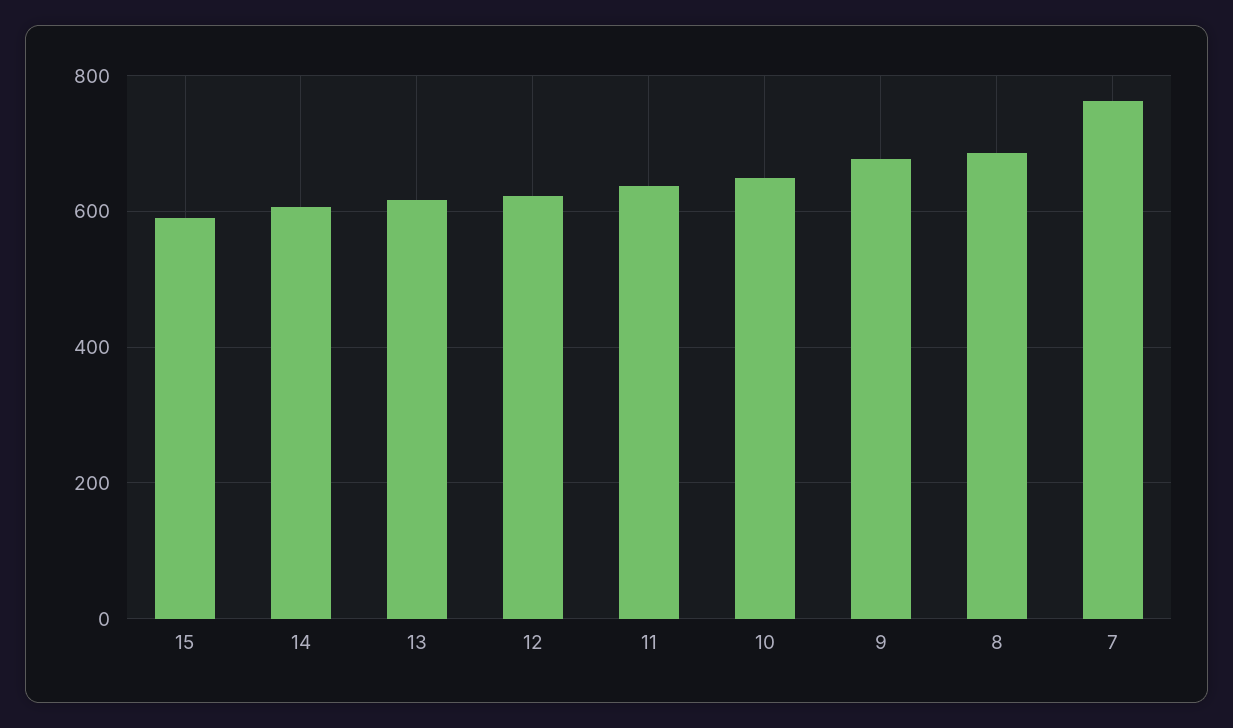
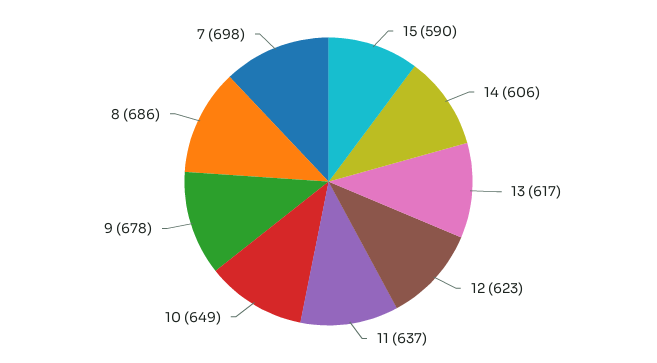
  {
    "15": 590,
    "14": 606,
    "13": 617,
    "12": 623,
    "11": 637,
    "10": 649,
    "9": 678,
    "8": 686,
-   "7": 760
+   "7": 698
  }

